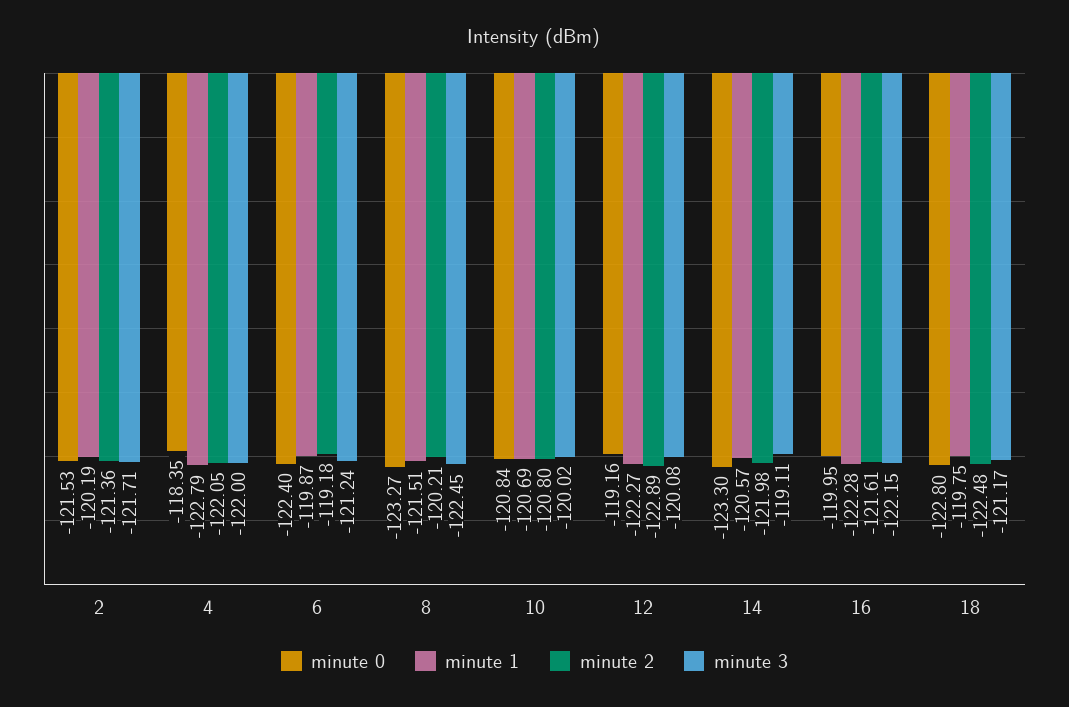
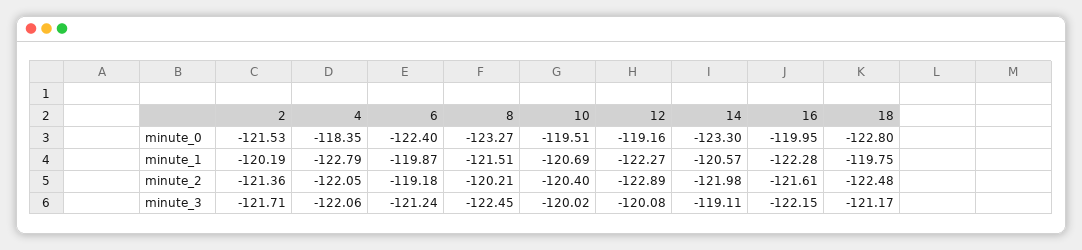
  {
    "minute 0": {
      "2": -121.53,
      "4": -118.35,
      "6": -122.4,
      "8": -123.27,
-     "10": -120.84,
+     "10": -119.51,
      "12": -119.16,
      "14": -123.3,
      "16": -119.95,
      "18": -122.8
    },
    "minute 1": {
      "2": -120.19,
      "4": -122.79,
      "6": -119.87,
      "8": -121.51,
      "10": -120.69,
      "12": -122.27,
      "14": -120.57,
      "16": -122.28,
      "18": -119.75
    },
    "minute 2": {
      "2": -121.36,
      "4": -122.05,
      "6": -119.18,
      "8": -120.21,
-     "10": -120.8,
+     "10": -120.4,
      "12": -122.89,
      "14": -121.98,
      "16": -121.61,
      "18": -122.48
    },
    "minute 3": {
      "2": -121.71,
-     "4": -122,
+     "4": -122.06,
      "6": -121.24,
      "8": -122.45,
      "10": -120.02,
      "12": -120.08,
      "14": -119.11,
      "16": -122.15,
      "18": -121.17
    }
  }

